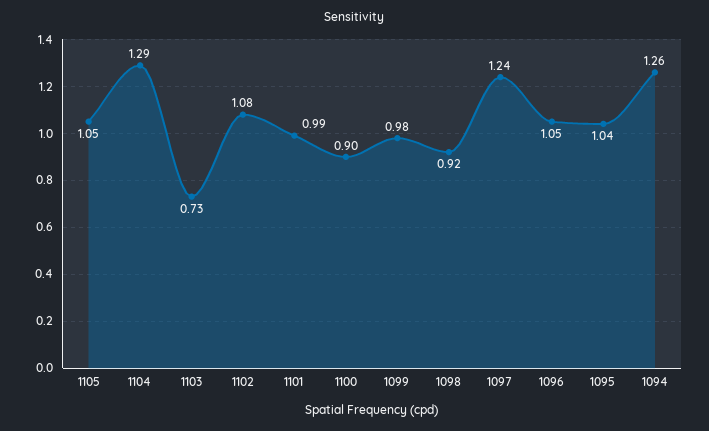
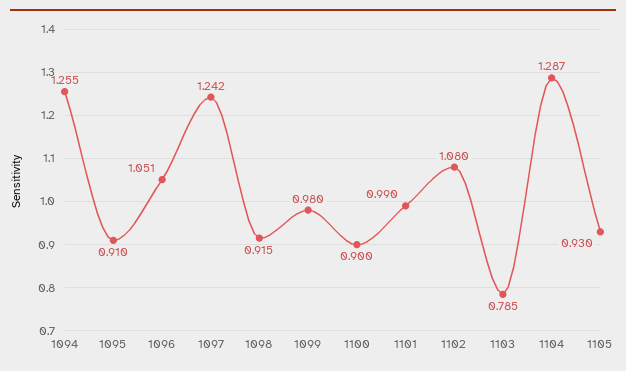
  {
-   "1105": 1.05,
+   "1105": 0.93,
    "1104": 1.287,
-   "1103": 0.73,
+   "1103": 0.785,
    "1102": 1.08,
    "1101": 0.99,
    "1100": 0.9,
    "1099": 0.98,
    "1098": 0.915,
    "1097": 1.242,
    "1096": 1.051,
-   "1095": 1.04,
+   "1095": 0.91,
    "1094": 1.255
  }

